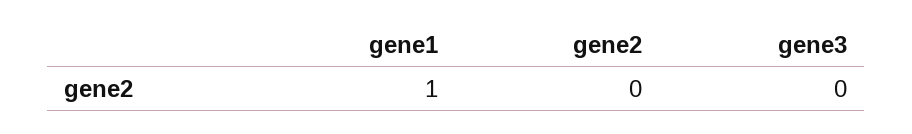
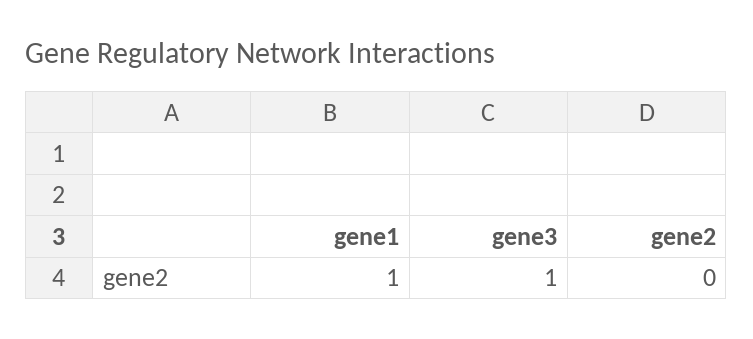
  {
    "gene1": 1,
    "gene2": 0,
-   "gene3": 0
+   "gene3": 1
  }

